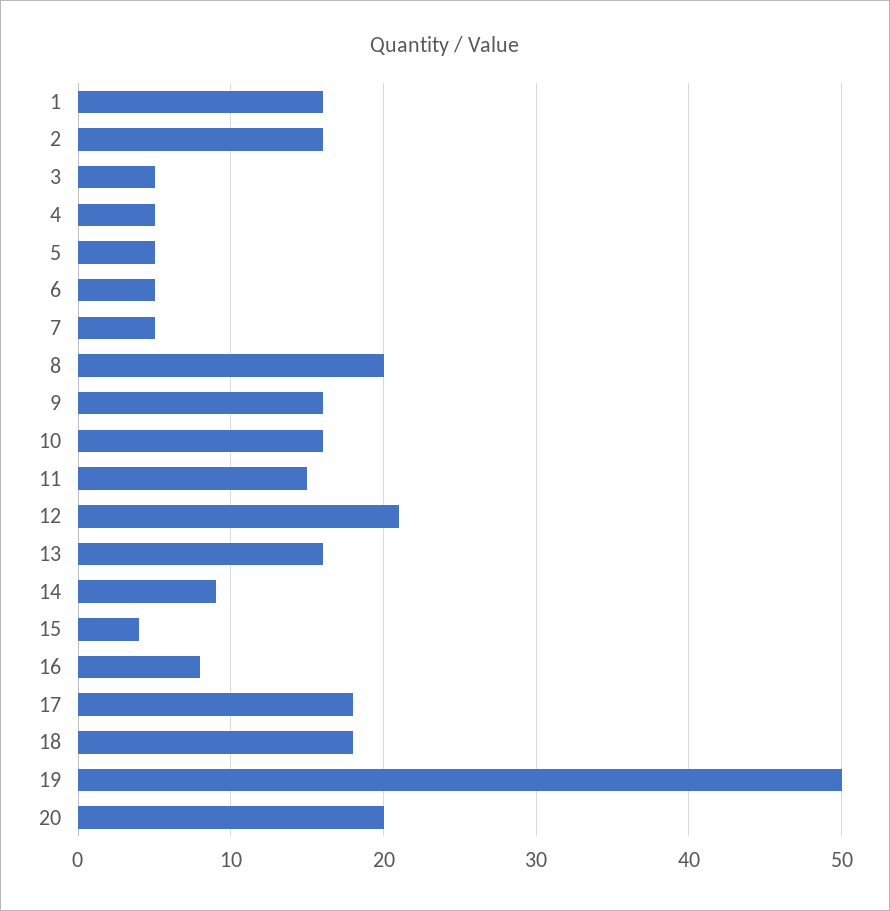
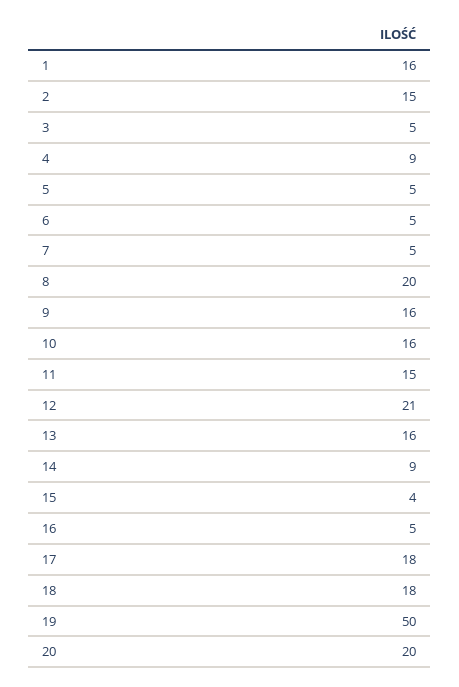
  {
    "1": 16,
-   "2": 16,
+   "2": 15,
    "3": 5,
-   "4": 5,
+   "4": 9,
    "5": 5,
    "6": 5,
    "7": 5,
    "8": 20,
    "9": 16,
    "10": 16,
    "11": 15,
    "12": 21,
    "13": 16,
    "14": 9,
    "15": 4,
-   "16": 8,
+   "16": 5,
    "17": 18,
    "18": 18,
    "19": 50,
    "20": 20
  }

